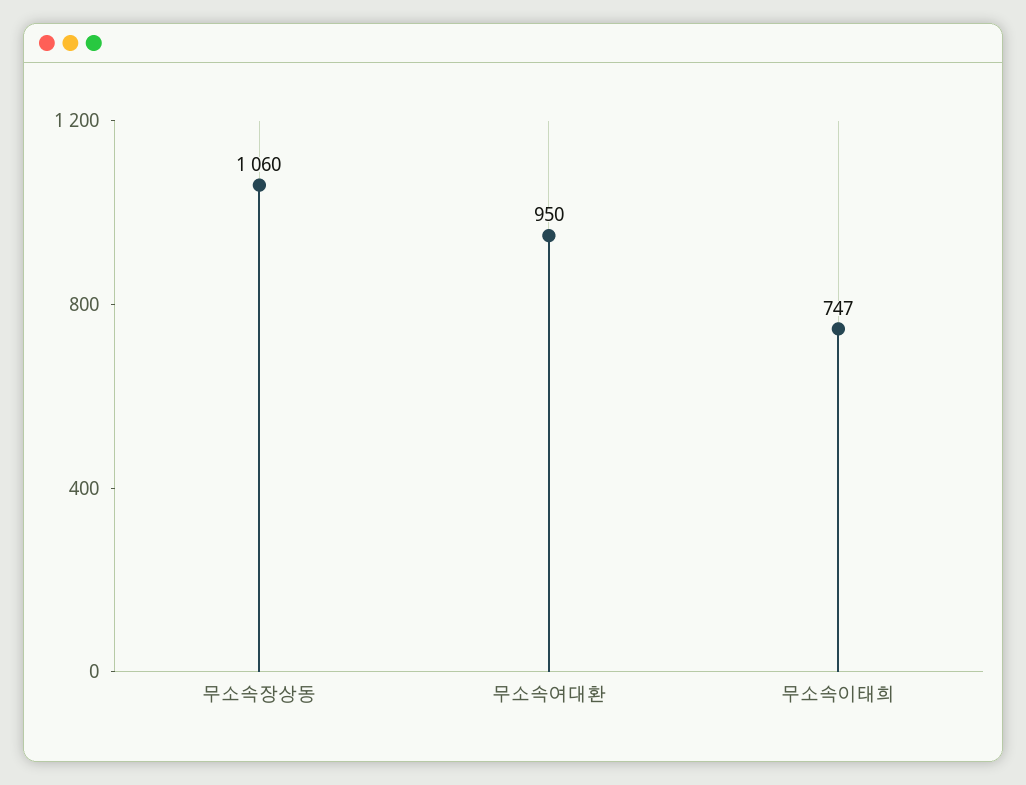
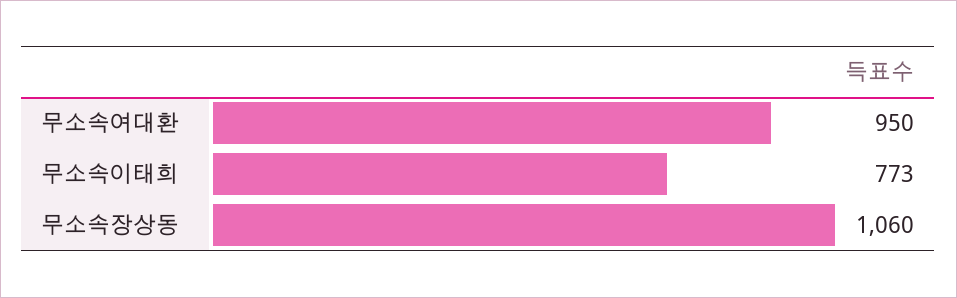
  {
    "무소속장상동": 1060,
    "무소속여대환": 950,
-   "무소속이태희": 747
+   "무소속이태희": 773
  }

